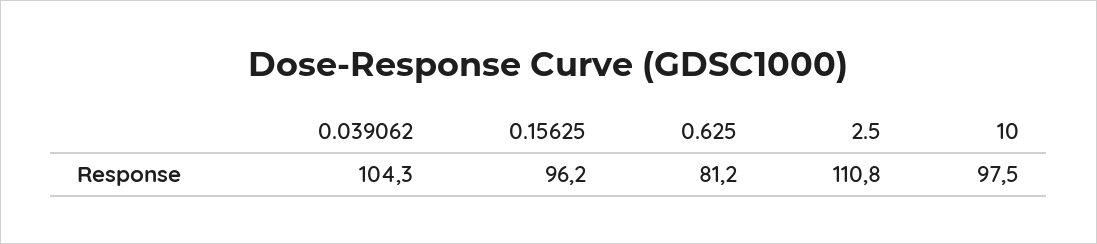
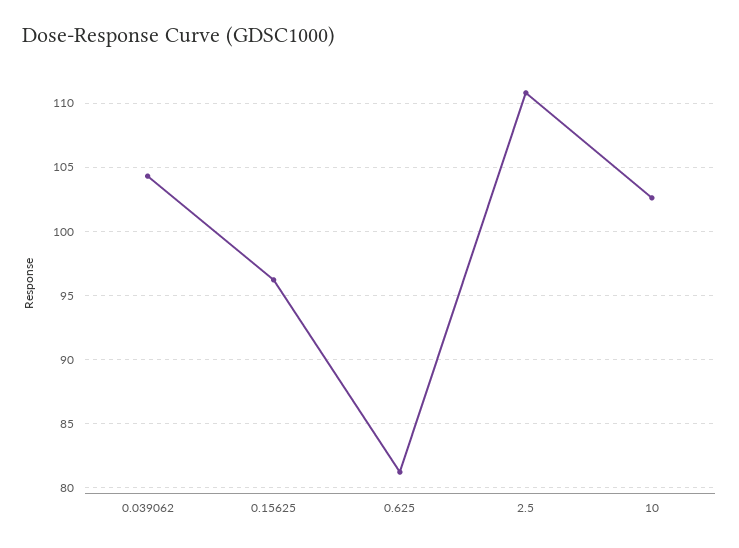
  {
    "0.039062": 104.3,
    "0.15625": 96.2,
    "0.625": 81.2,
    "2.5": 110.8,
-   "10": 97.5
+   "10": 102.5
  }

